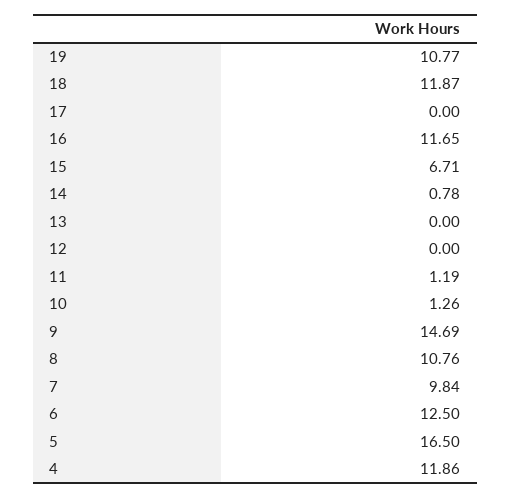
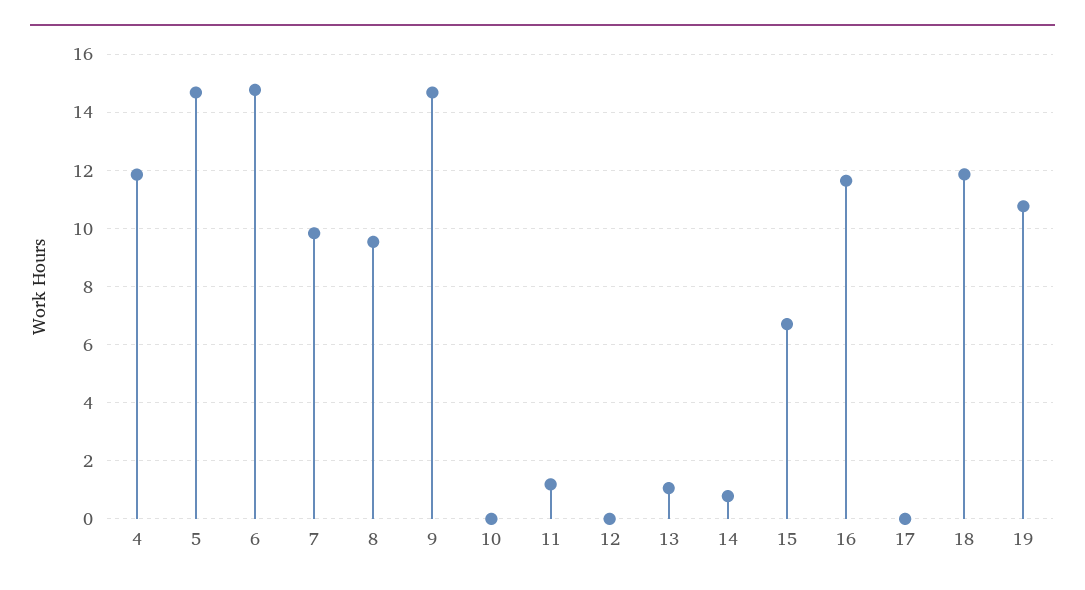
  {
    "19": 10.77,
    "18": 11.87,
    "17": 0,
    "16": 11.65,
    "15": 6.71,
    "14": 0.78,
-   "13": 0,
+   "13": 1,
    "12": 0,
    "11": 1.19,
-   "10": 1.26,
+   "10": 0,
    "9": 14.69,
-   "8": 10.76,
+   "8": 9.5,
    "7": 9.84,
-   "6": 12.5,
+   "6": 14.75,
-   "5": 16.5,
+   "5": 14.75,
    "4": 11.86
  }

